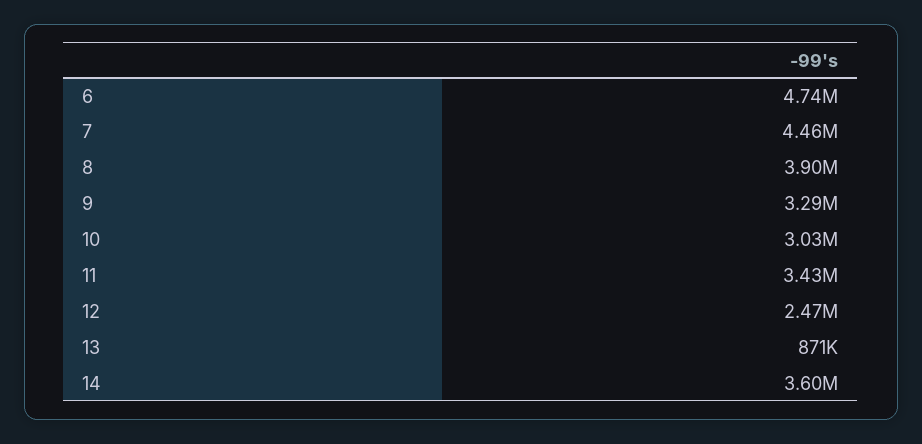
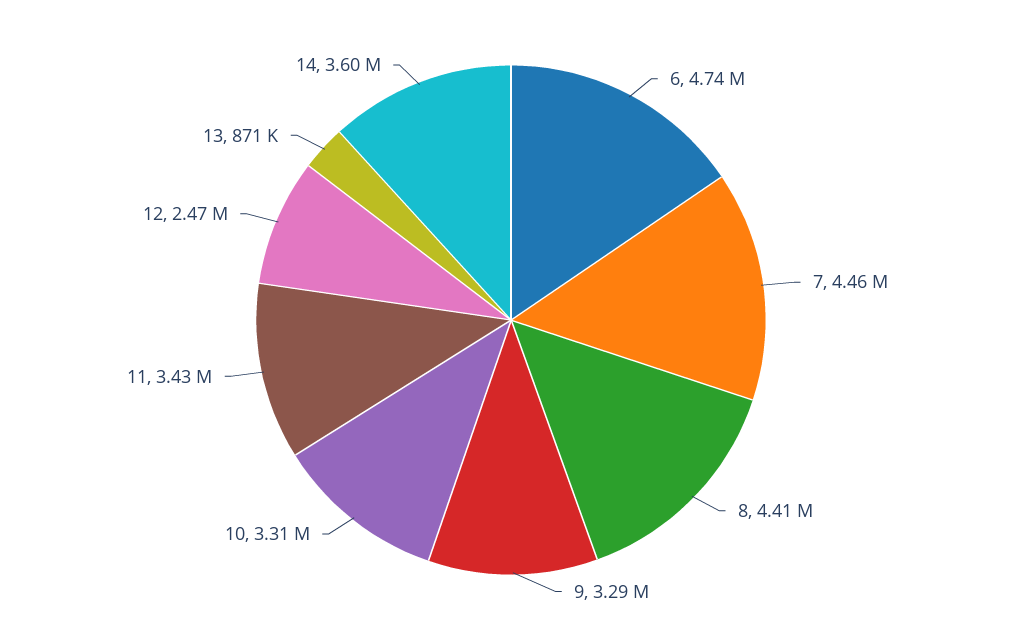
  {
    "6": 4740000,
    "7": 4460000,
-   "8": 3900000,
+   "8": 4410000,
    "9": 3290000,
-   "10": 3030000,
+   "10": 3310000,
    "11": 3430000,
    "12": 2470000,
    "13": 871000,
    "14": 3600000
  }

